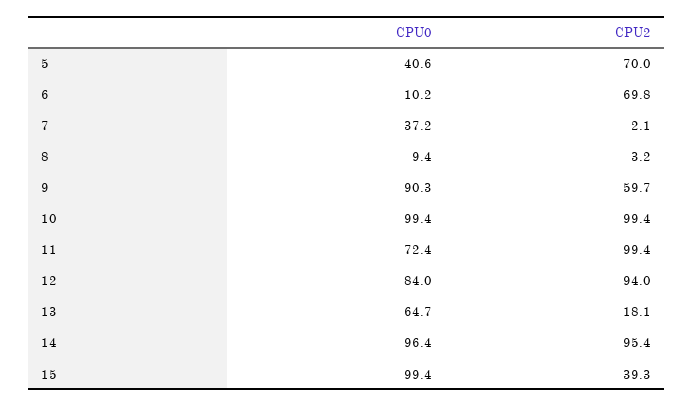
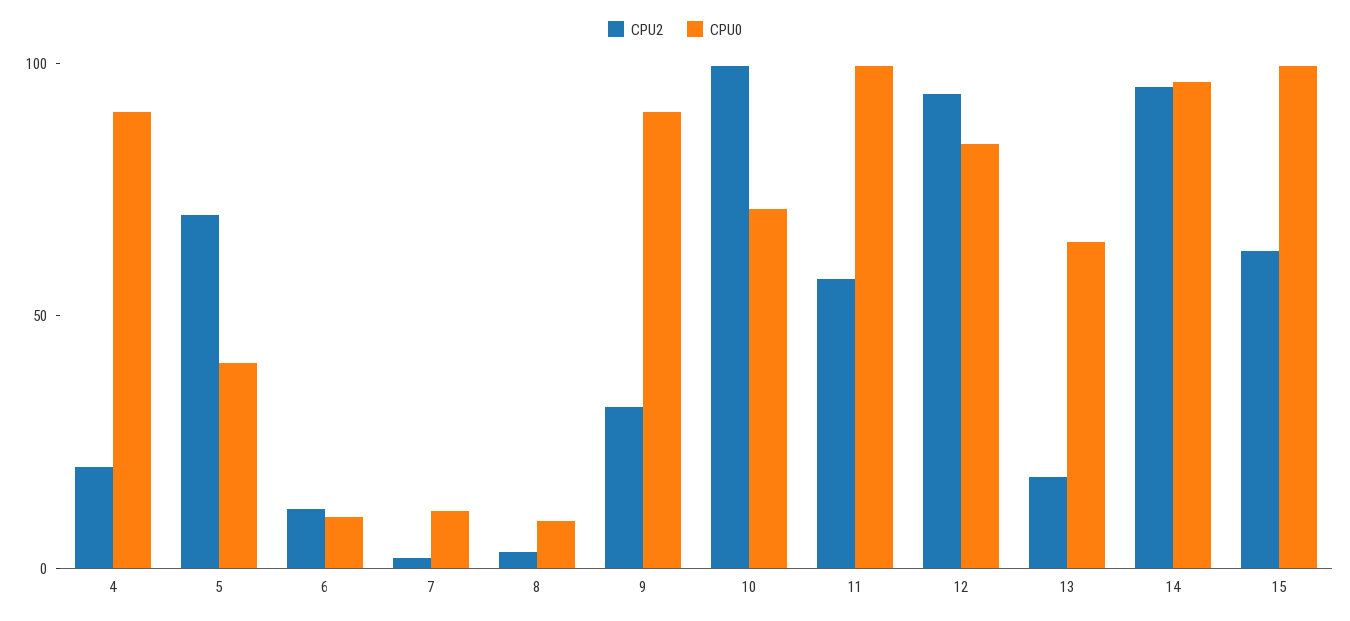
  {
    "CPU0": {
      "5": 40.6,
      "6": 10.2,
-     "7": 37.2,
+     "7": 10,
      "8": 9.4,
      "9": 90.3,
-     "10": 99.4,
+     "10": 70,
-     "11": 72.4,
+     "11": 100,
      "12": 84,
      "13": 64.7,
      "14": 96.4,
-     "15": 99.4
+     "15": 99.4,
+     "4": 90
    },
    "CPU2": {
      "5": 70,
-     "6": 69.8,
+     "6": 10,
      "7": 2.1,
      "8": 3.2,
-     "9": 59.7,
+     "9": 30,
      "10": 99.4,
-     "11": 99.4,
+     "11": 60,
      "12": 94,
      "13": 18.1,
      "14": 95.4,
-     "15": 39.3
+     "15": 60,
+     "4": 20
    }
  }

